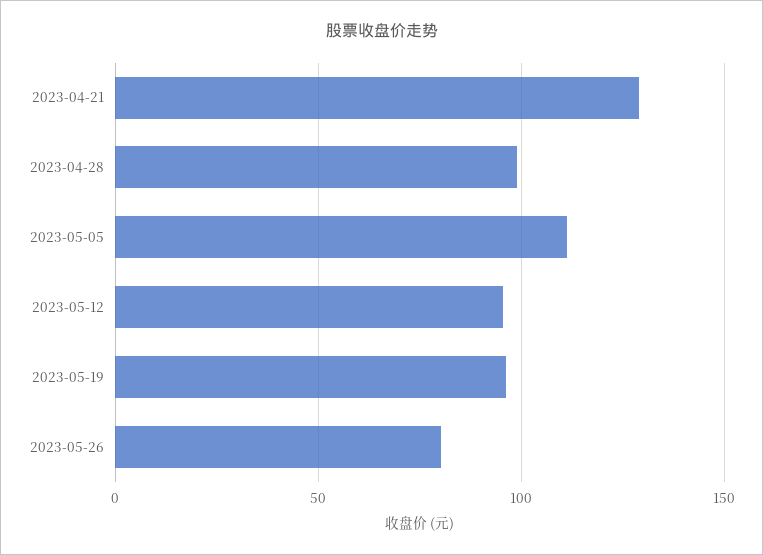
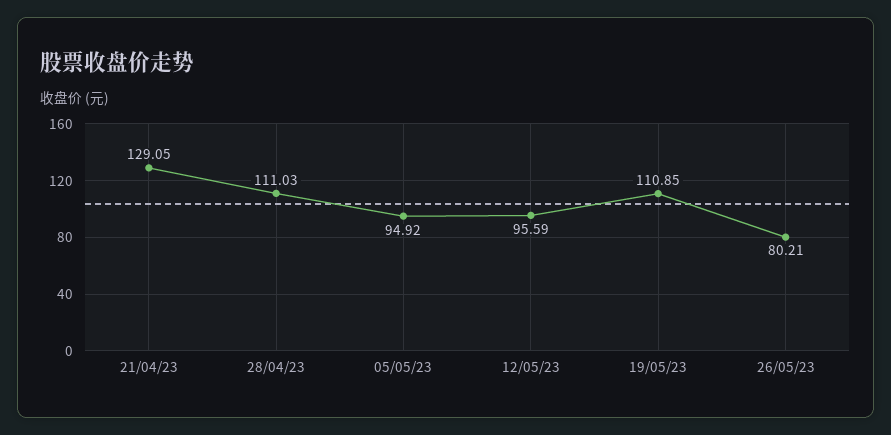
  {
    "2023-04-21": 129.05,
-   "2023-04-28": 100,
+   "2023-04-28": 111.03,
-   "2023-05-05": 110,
+   "2023-05-05": 94.92,
    "2023-05-12": 95.59,
-   "2023-05-19": 95,
+   "2023-05-19": 110.85,
    "2023-05-26": 80.21
  }

